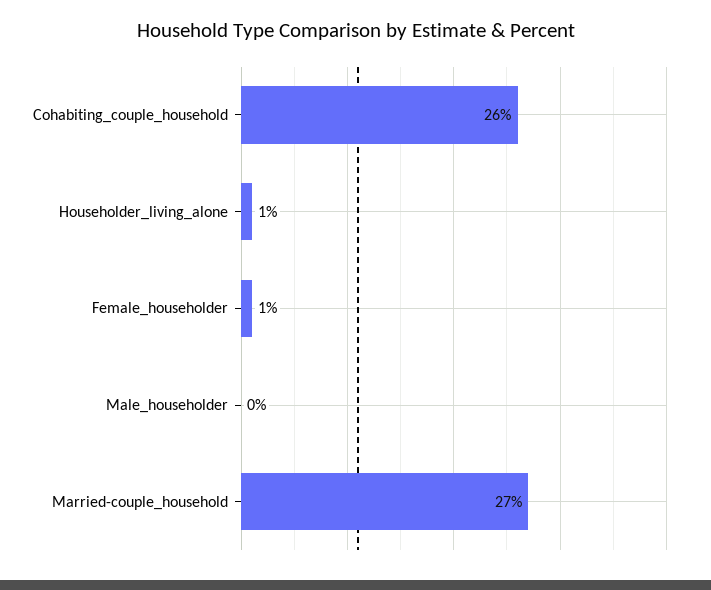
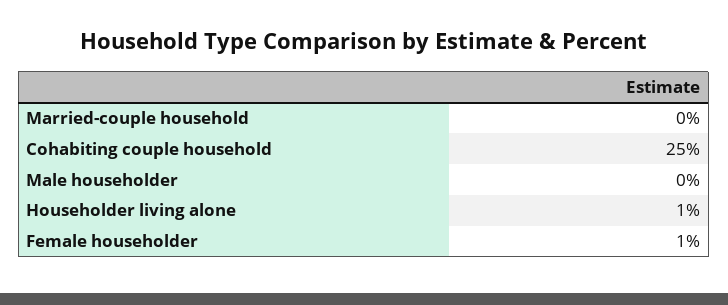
  {
-   "Cohabiting_couple_household": 26,
+   "Cohabiting_couple_household": 25,
    "Householder_living_alone": 1,
    "Female_householder": 1,
    "Male_householder": 0,
-   "Married-couple_household": 27
+   "Married-couple_household": 0
  }

